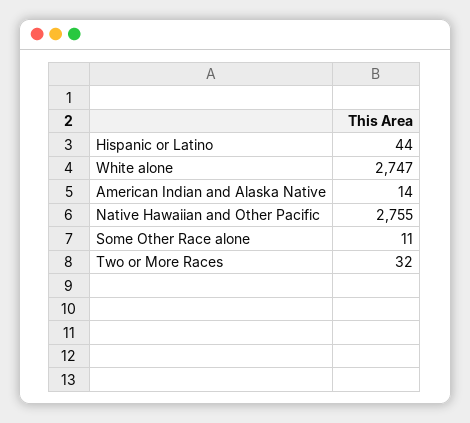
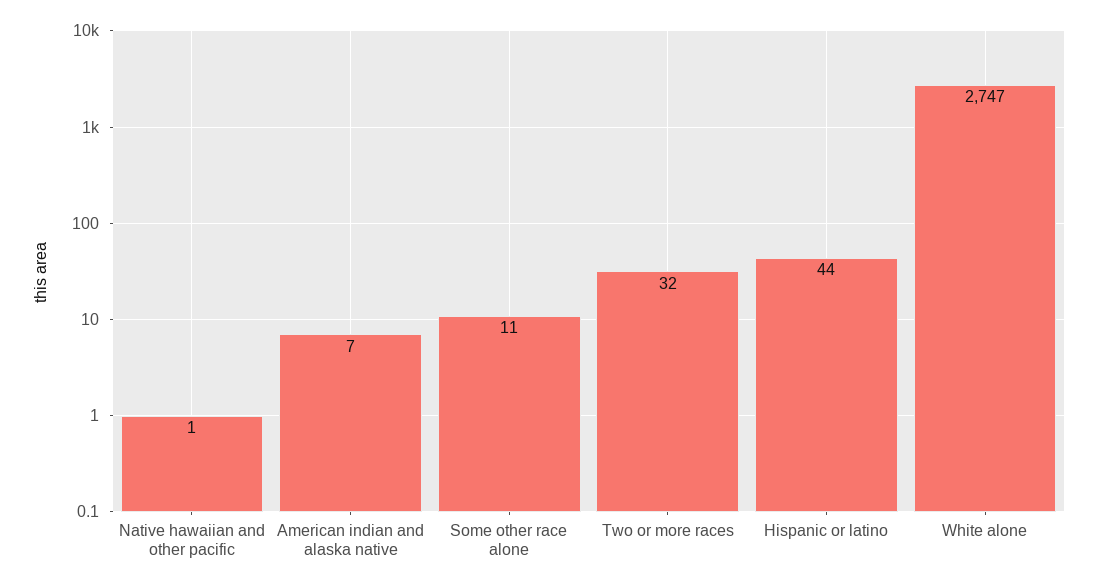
  {
    "Hispanic or Latino": 44,
    "White alone": 2747,
-   "American Indian and Alaska Native": 14,
+   "American Indian and Alaska Native": 7,
-   "Native Hawaiian and Other Pacific": 2755,
+   "Native Hawaiian and Other Pacific": 1,
    "Some Other Race alone": 11,
    "Two or More Races": 32
  }

